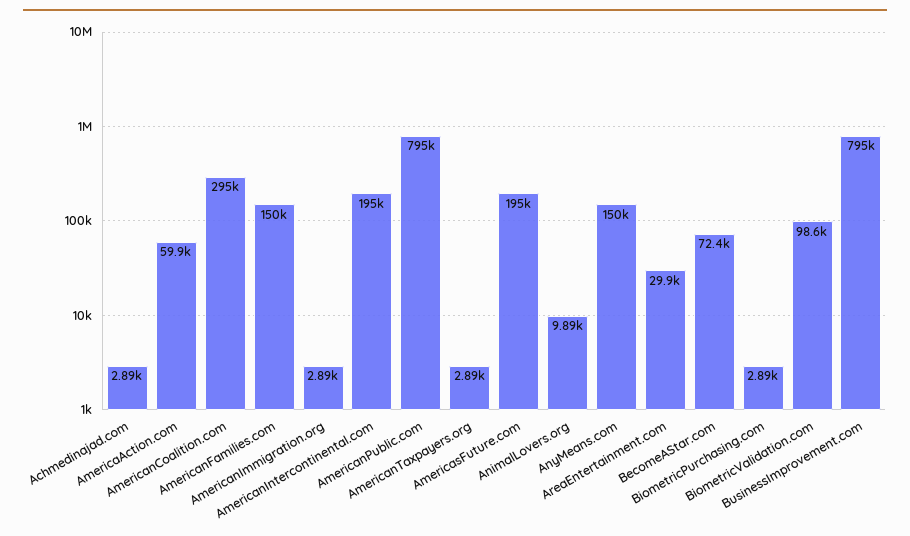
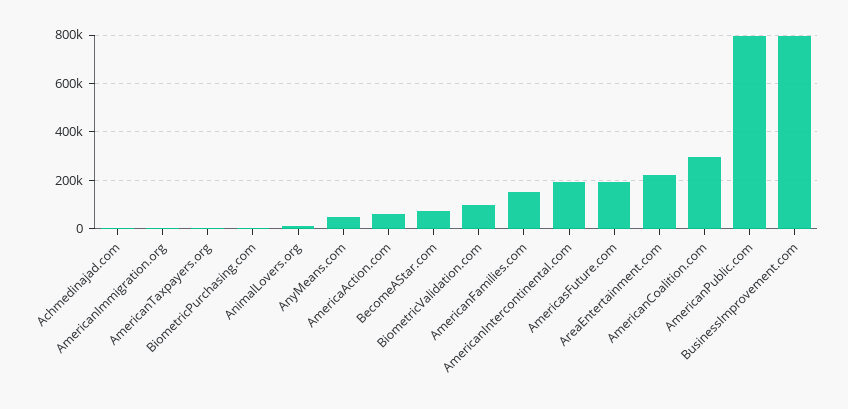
  {
    "Achmedinajad.com": 2890,
    "AmericaAction.com": 59900,
    "AmericanCoalition.com": 295000,
    "AmericanFamilies.com": 150000,
    "AmericanImmigration.org": 2890,
    "AmericanIntercontinental.com": 195000,
    "AmericanPublic.com": 795000,
    "AmericanTaxpayers.org": 2890,
    "AmericasFuture.com": 195000,
    "AnimalLovers.org": 9890,
-   "AnyMeans.com": 150000,
+   "AnyMeans.com": 50000,
-   "AreaEntertainment.com": 29900,
+   "AreaEntertainment.com": 225000,
    "BecomeAStar.com": 72400,
    "BiometricPurchasing.com": 2890,
    "BiometricValidation.com": 98600,
    "BusinessImprovement.com": 795000
  }

